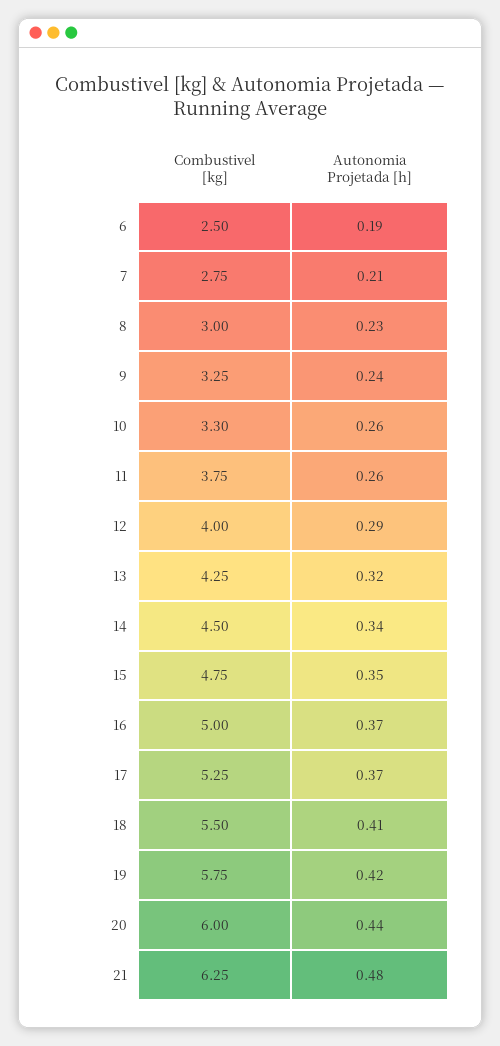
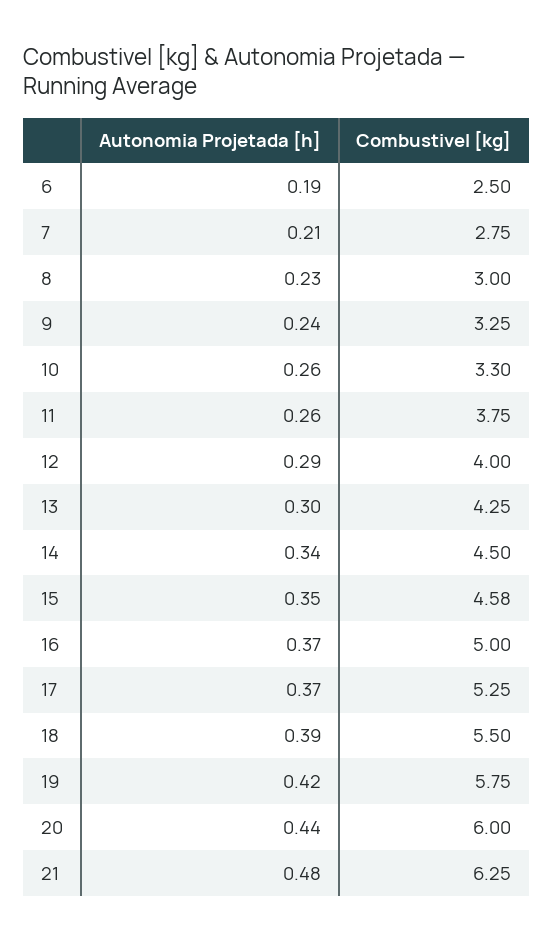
  {
    "Combustivel [kg]": {
      "6": 2.5,
      "7": 2.75,
      "8": 3,
      "9": 3.25,
      "10": 3.3,
      "11": 3.75,
      "12": 4,
      "13": 4.25,
      "14": 4.5,
-     "15": 4.75,
+     "15": 4.58,
      "16": 5,
      "17": 5.25,
      "18": 5.5,
      "19": 5.75,
      "20": 6,
      "21": 6.25
    },
    "Autonomia Projetada [h]": {
      "6": 0.19,
      "7": 0.21,
      "8": 0.23,
      "9": 0.24,
      "10": 0.26,
      "11": 0.26,
      "12": 0.29,
-     "13": 0.32,
+     "13": 0.3,
      "14": 0.34,
      "15": 0.35,
      "16": 0.37,
      "17": 0.37,
-     "18": 0.41,
+     "18": 0.39,
      "19": 0.42,
      "20": 0.44,
      "21": 0.48
    }
  }

